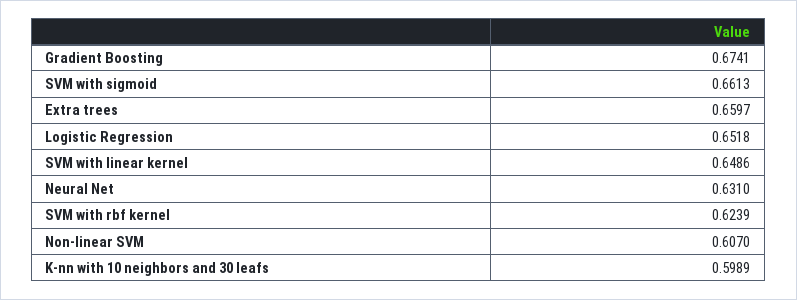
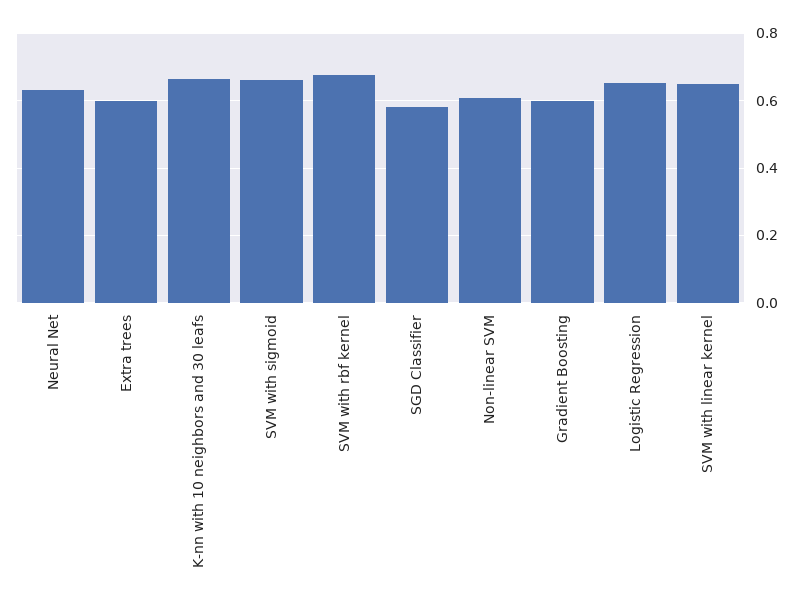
  {
-   "Gradient Boosting": 0.6741,
+   "Gradient Boosting": 0.6,
    "SVM with sigmoid": 0.6613,
-   "Extra trees": 0.6597,
+   "Extra trees": 0.6,
    "Logistic Regression": 0.6518,
    "SVM with linear kernel": 0.6486,
    "Neural Net": 0.631,
-   "SVM with rbf kernel": 0.6239,
+   "SVM with rbf kernel": 0.68,
    "Non-linear SVM": 0.607,
-   "K-nn with 10 neighbors and 30 leafs": 0.5989
+   "K-nn with 10 neighbors and 30 leafs": 0.66,
+   "SGD Classifier": 0.58
  }

